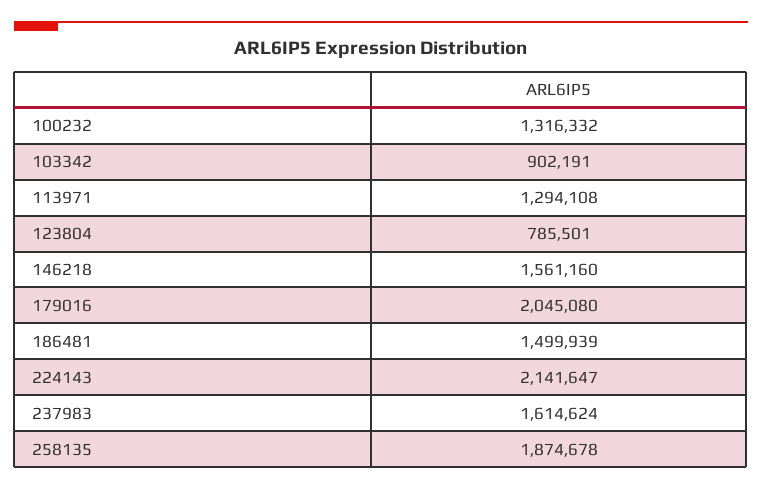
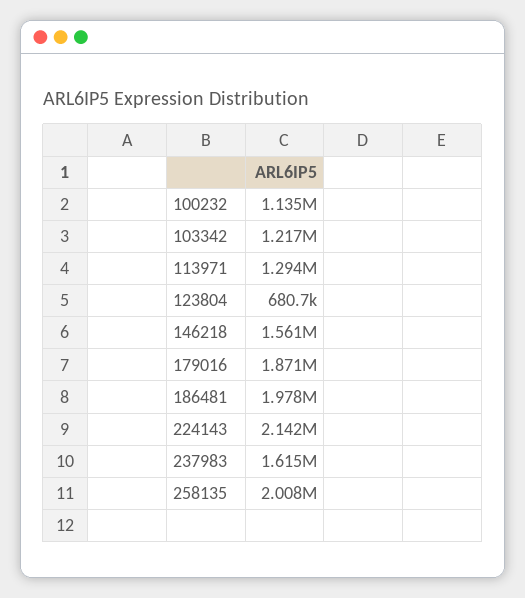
  {
-   "100232": 1316332,
+   "100232": 1135000,
-   "103342": 902191,
+   "103342": 1217000,
    "113971": 1294108,
-   "123804": 785501,
+   "123804": 680700,
    "146218": 1561160,
-   "179016": 2045080,
+   "179016": 1871000,
-   "186481": 1499939,
+   "186481": 1978000,
    "224143": 2141647,
    "237983": 1614624,
-   "258135": 1874678
+   "258135": 2008000
  }

